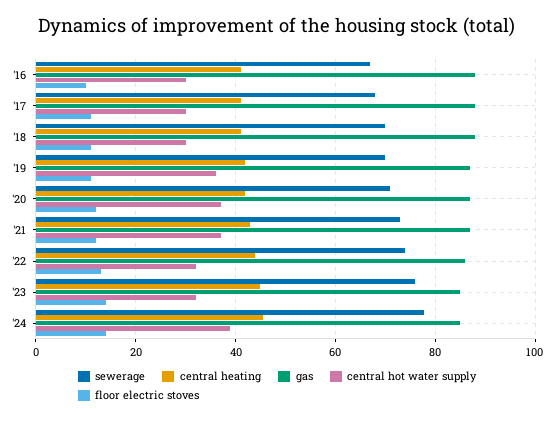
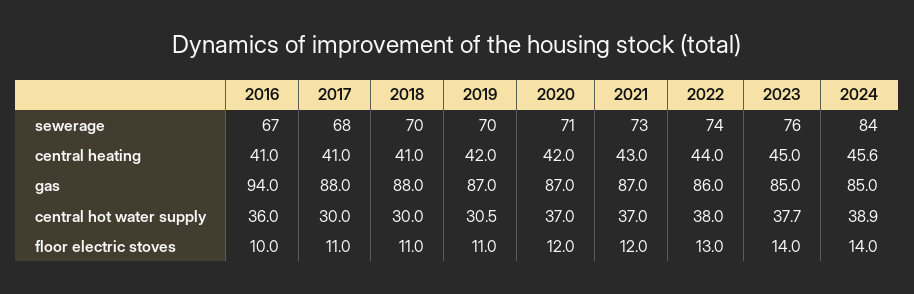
  {
    "sewerage": {
      "'16": 67,
      "'17": 68,
      "'18": 70,
      "'19": 70,
      "'20": 71,
      "'21": 73,
      "'22": 74,
      "'23": 76,
-     "'24": 78
+     "'24": 84
    },
    "central heating": {
      "'16": 41,
      "'17": 41,
      "'18": 41,
      "'19": 42,
      "'20": 42,
      "'21": 43,
      "'22": 44,
      "'23": 45,
      "'24": 45.6
    },
    "gas": {
-     "'16": 88,
+     "'16": 94,
      "'17": 88,
      "'18": 88,
      "'19": 87,
      "'20": 87,
      "'21": 87,
      "'22": 86,
      "'23": 85,
      "'24": 85
    },
    "central hot water supply": {
-     "'16": 30,
+     "'16": 36,
      "'17": 30,
      "'18": 30,
-     "'19": 36,
+     "'19": 30.5,
      "'20": 37,
      "'21": 37,
-     "'22": 32,
+     "'22": 38,
-     "'23": 32,
+     "'23": 37.7,
      "'24": 38.9
    },
    "floor electric stoves": {
      "'16": 10,
      "'17": 11,
      "'18": 11,
      "'19": 11,
      "'20": 12,
      "'21": 12,
      "'22": 13,
      "'23": 14,
      "'24": 14
    }
  }

